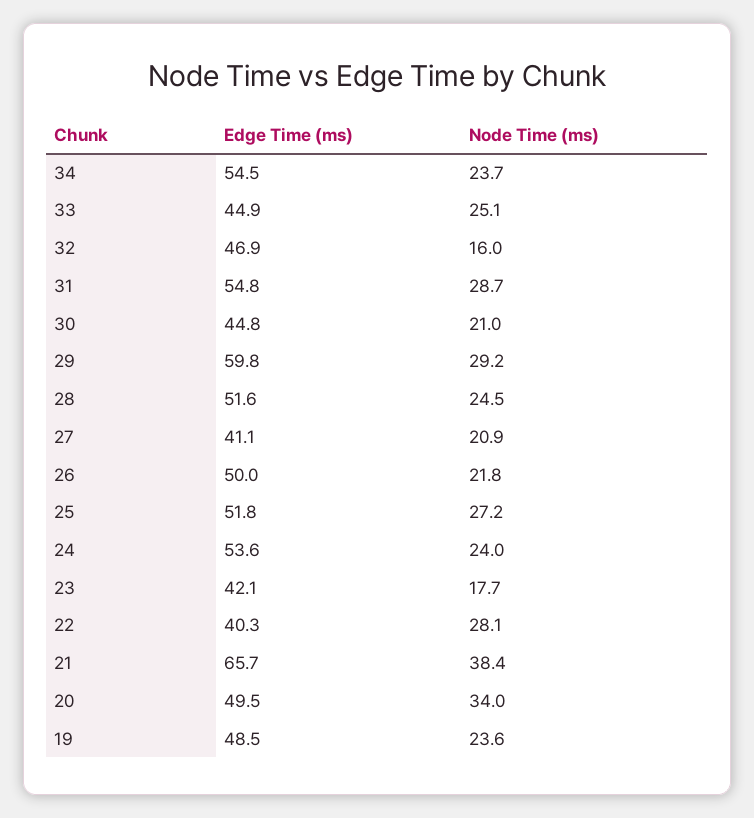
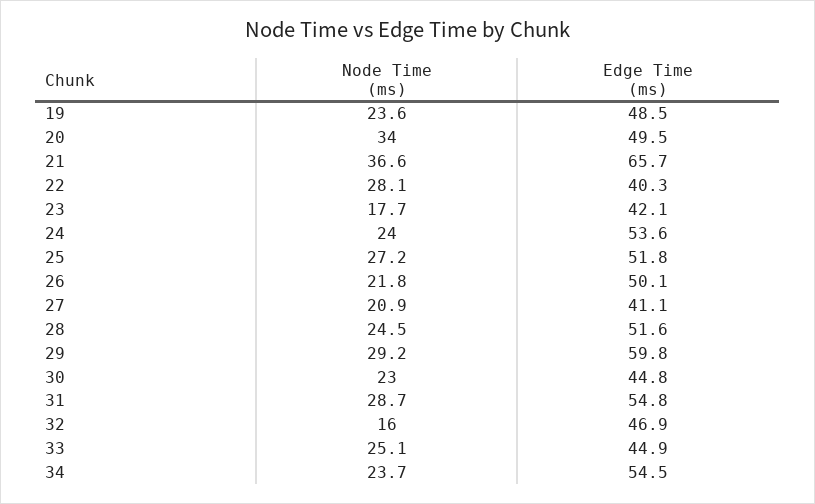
  {
    "Edge Time (ms)": {
      "34": 54.5,
      "33": 44.9,
      "32": 46.9,
      "31": 54.8,
      "30": 44.8,
      "29": 59.8,
      "28": 51.6,
      "27": 41.1,
-     "26": 50,
+     "26": 50.1,
      "25": 51.8,
      "24": 53.6,
      "23": 42.1,
      "22": 40.3,
      "21": 65.7,
      "20": 49.5,
      "19": 48.5
    },
    "Node Time (ms)": {
      "34": 23.7,
      "33": 25.1,
      "32": 16,
      "31": 28.7,
-     "30": 21,
+     "30": 23,
      "29": 29.2,
      "28": 24.5,
      "27": 20.9,
      "26": 21.8,
      "25": 27.2,
      "24": 24,
      "23": 17.7,
      "22": 28.1,
-     "21": 38.4,
+     "21": 36.6,
      "20": 34,
      "19": 23.6
    }
  }

